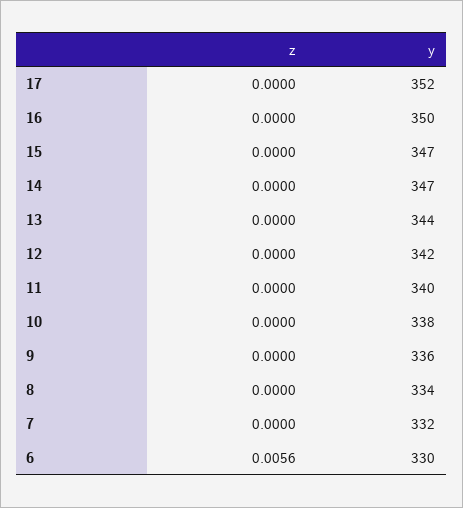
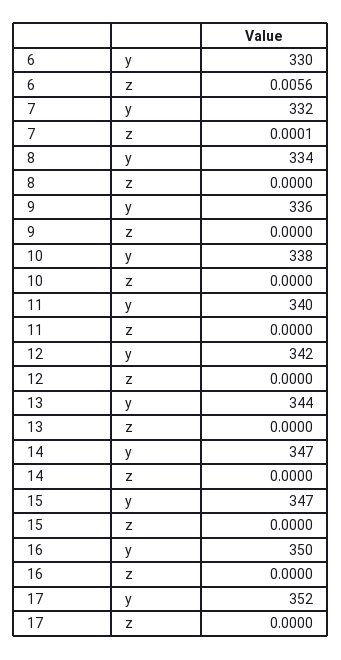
  {
    "z": {
      "17": 0,
      "16": 0,
      "15": 0,
      "14": 0,
      "13": 0,
      "12": 0,
      "11": 0,
      "10": 0,
      "9": 0,
      "8": 0,
-     "7": 0,
+     "7": 0.0001,
      "6": 0.0056
    },
    "y": {
      "17": 352,
      "16": 350,
      "15": 347,
      "14": 347,
      "13": 344,
      "12": 342,
      "11": 340,
      "10": 338,
      "9": 336,
      "8": 334,
      "7": 332,
      "6": 330
    }
  }

